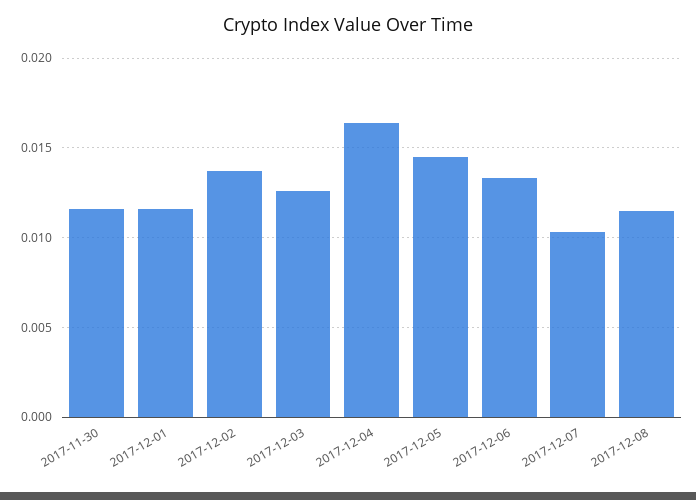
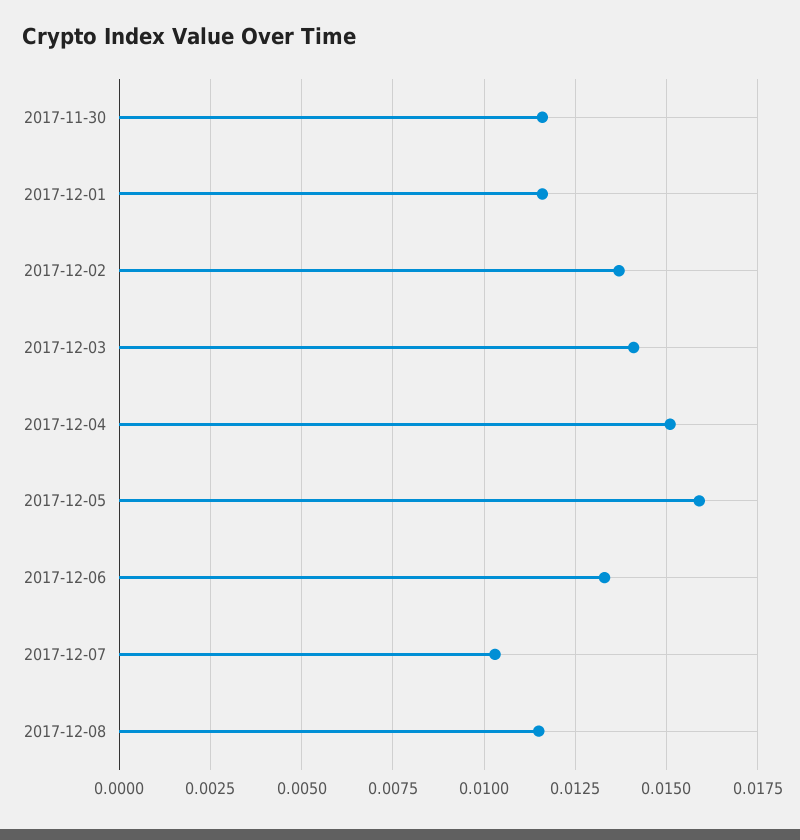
  {
    "2017-11-30": 0.0115,
    "2017-12-01": 0.0115,
    "2017-12-02": 0.0135,
-   "2017-12-03": 0.0125,
+   "2017-12-03": 0.014,
-   "2017-12-04": 0.0165,
+   "2017-12-04": 0.015,
-   "2017-12-05": 0.0145,
+   "2017-12-05": 0.016,
    "2017-12-06": 0.0135,
    "2017-12-07": 0.0105,
    "2017-12-08": 0.0115
  }

